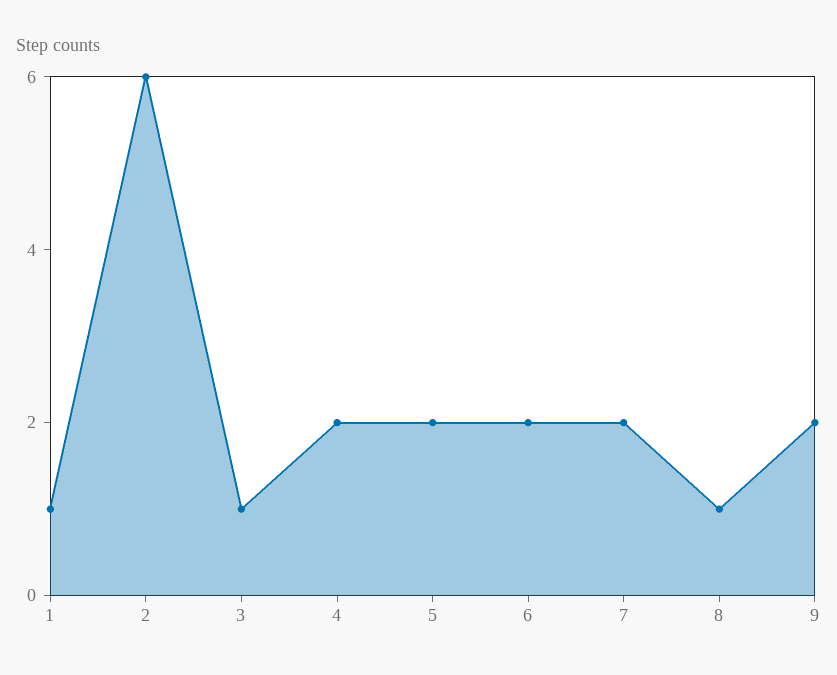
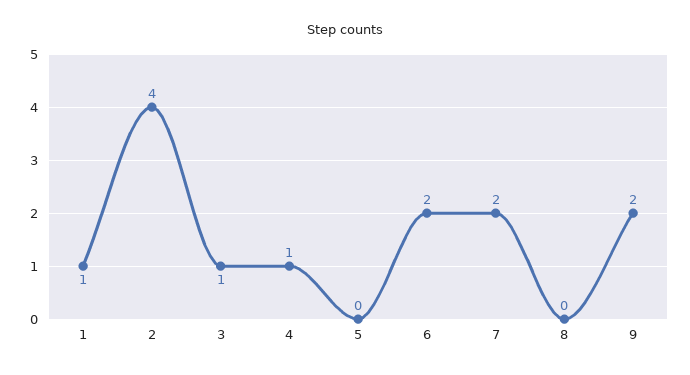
  {
    "1": 1,
-   "2": 6,
+   "2": 4,
    "3": 1,
-   "4": 2,
+   "4": 1,
-   "5": 2,
+   "5": 0,
    "6": 2,
    "7": 2,
-   "8": 1,
+   "8": 0,
    "9": 2
  }

